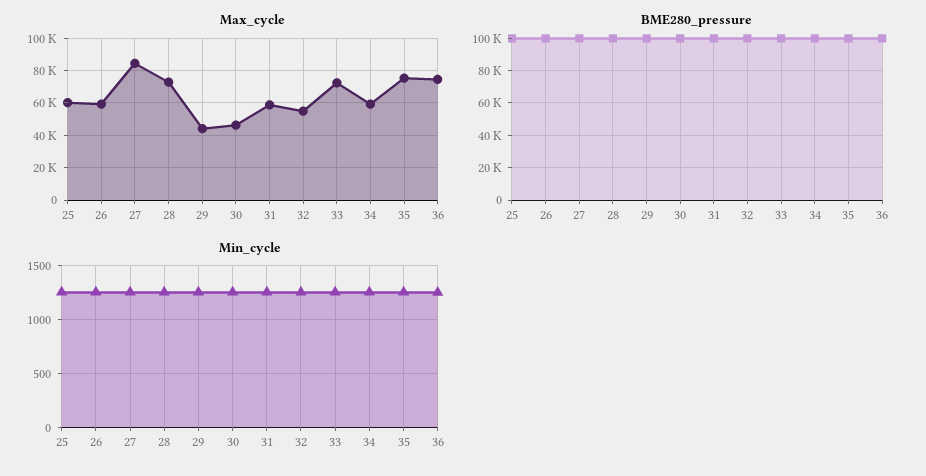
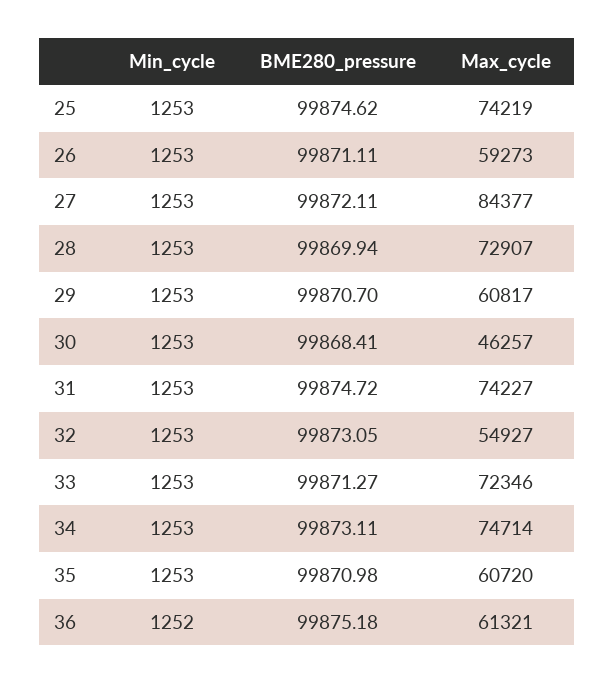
  {
    "Max_cycle": {
-     "25": 60000,
+     "25": 74219,
      "26": 59273,
      "27": 84377,
      "28": 72907,
-     "29": 45000,
+     "29": 60817,
      "30": 46257,
-     "31": 60000,
+     "31": 74227,
      "32": 54927,
      "33": 72346,
-     "34": 60000,
+     "34": 74714,
-     "35": 75000,
+     "35": 60720,
-     "36": 75000
+     "36": 61321
    },
    "BME280_pressure": {
      "25": 99874.62,
      "26": 99871.11,
      "27": 99872.11,
      "28": 99869.94,
      "29": 99870.7,
      "30": 99868.41,
      "31": 99874.72,
      "32": 99873.05,
      "33": 99871.27,
      "34": 99873.11,
      "35": 99870.98,
      "36": 99875.18
    },
    "Min_cycle": {
      "25": 1253,
      "26": 1253,
      "27": 1253,
      "28": 1253,
      "29": 1253,
      "30": 1253,
      "31": 1253,
      "32": 1253,
      "33": 1253,
      "34": 1253,
      "35": 1253,
      "36": 1252
    }
  }

